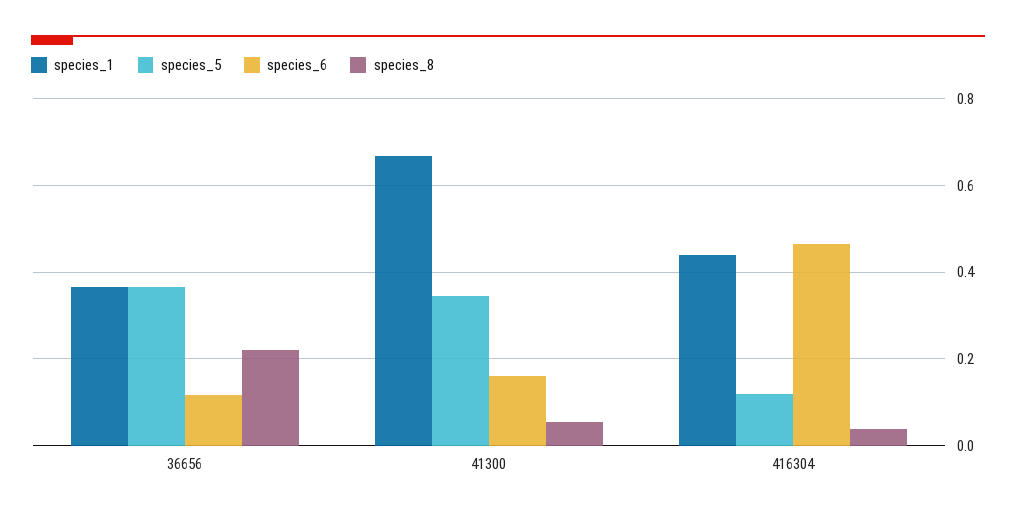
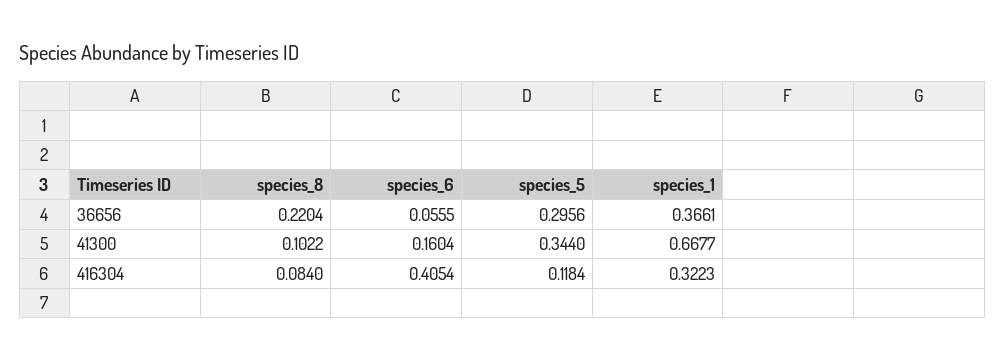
  {
    "species_1": {
      "36656": 0.3661,
      "41300": 0.6677,
-     "416304": 0.44
+     "416304": 0.3223
    },
    "species_5": {
-     "36656": 0.36,
+     "36656": 0.2956,
      "41300": 0.344,
      "416304": 0.1184
    },
    "species_6": {
-     "36656": 0.12,
+     "36656": 0.0555,
      "41300": 0.1604,
-     "416304": 0.46
+     "416304": 0.4054
    },
    "species_8": {
      "36656": 0.2204,
-     "41300": 0.06,
+     "41300": 0.1022,
-     "416304": 0.04
+     "416304": 0.084
    }
  }

